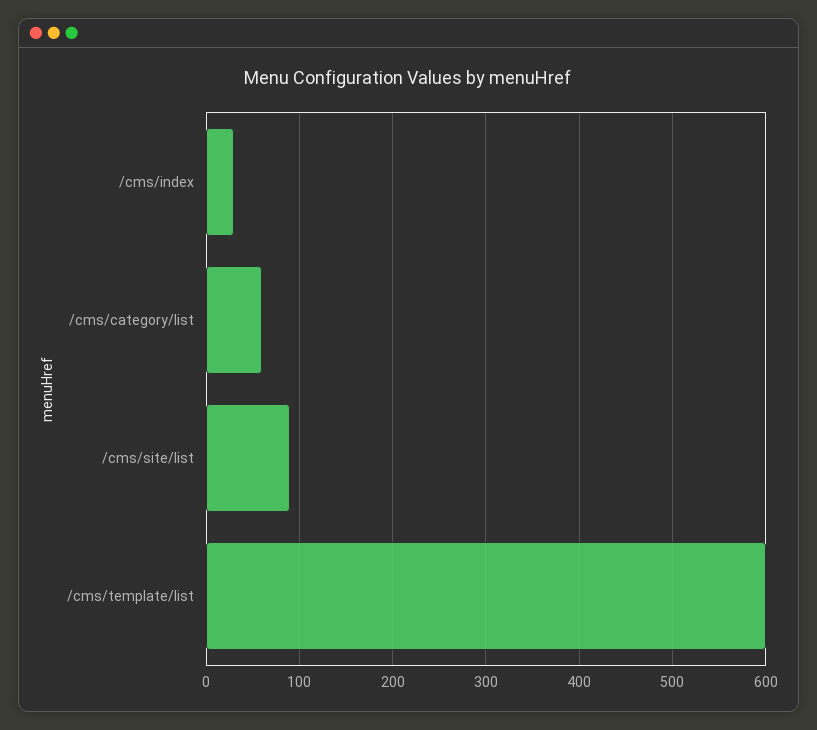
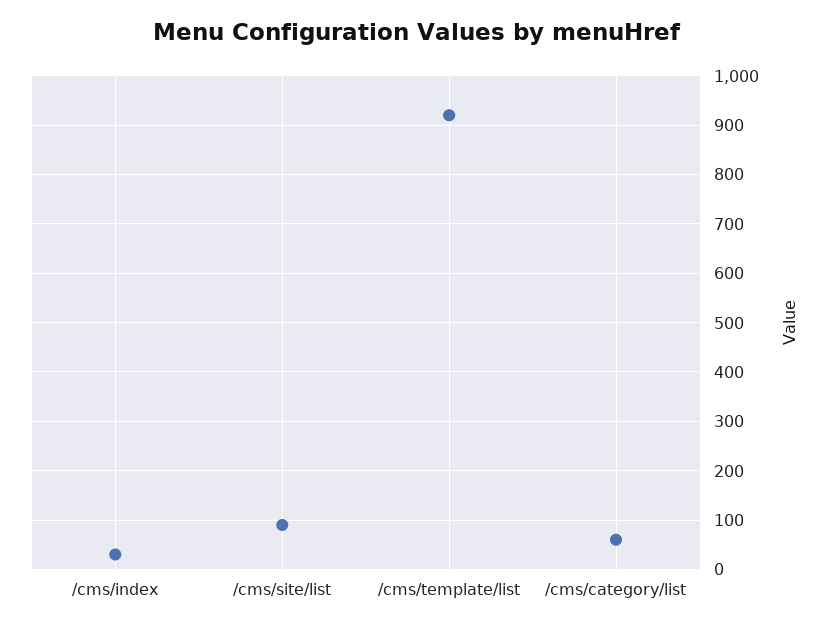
  {
    "/cms/index": 30,
    "/cms/category/list": 60,
    "/cms/site/list": 90,
-   "/cms/template/list": 600
+   "/cms/template/list": 920
  }

